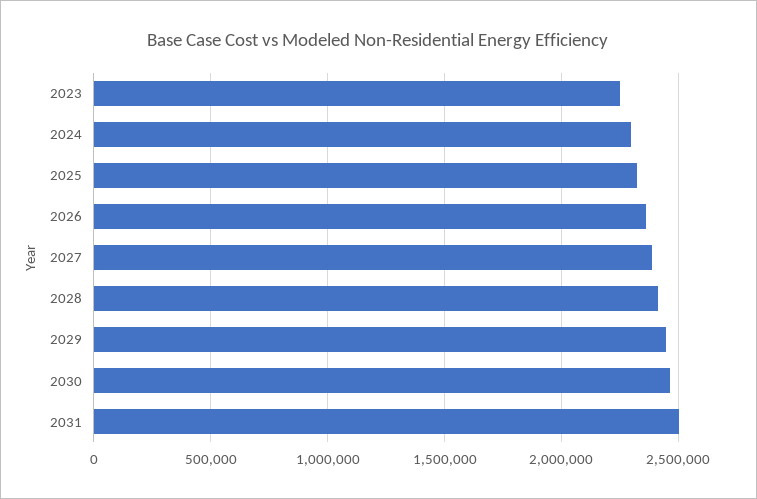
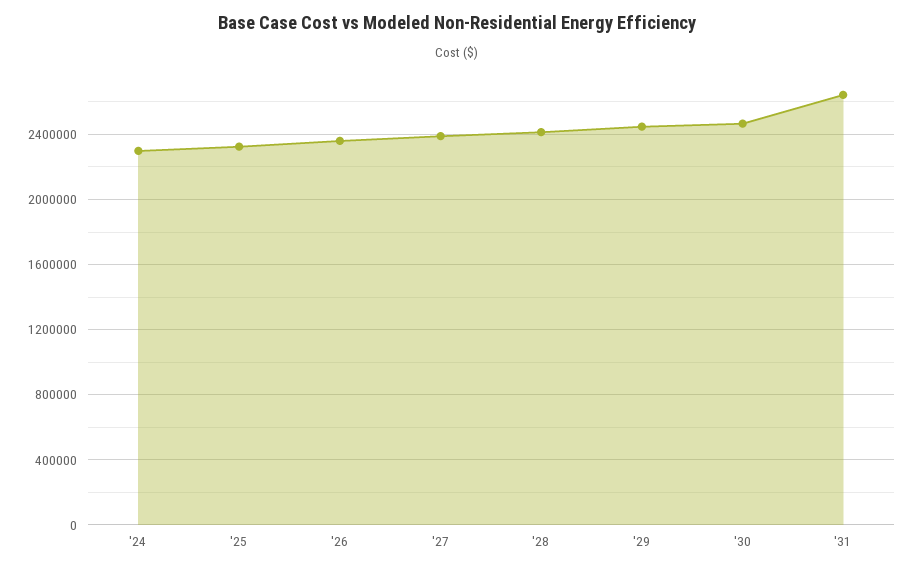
  {
-   "2023": 2250000,
    "2024": 2300000,
    "2025": 2350000,
    "2026": 2350000,
    "2027": 2400000,
    "2028": 2400000,
    "2029": 2450000,
    "2030": 2450000,
-   "2031": 2500000
+   "2031": 2650000
  }

